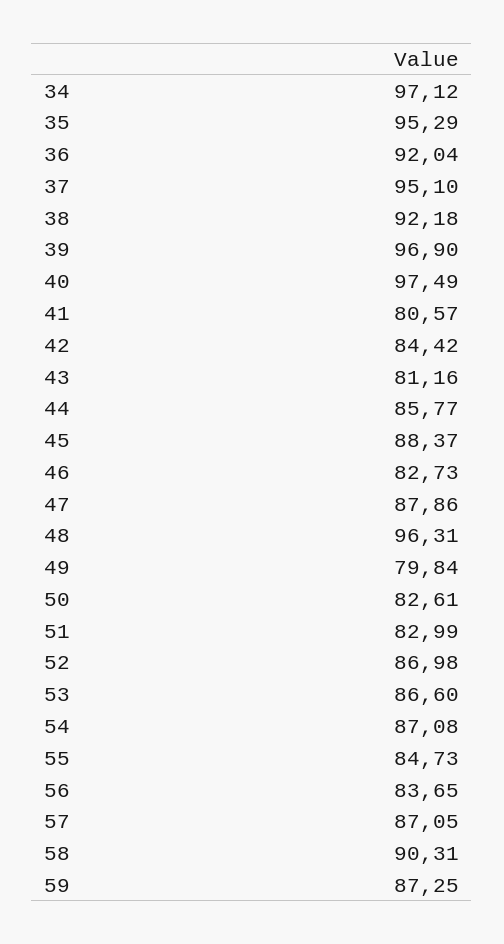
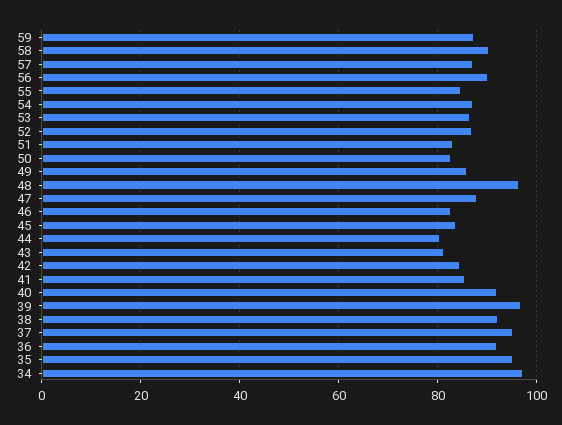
  {
    "34": 97.12,
    "35": 95.29,
    "36": 92.04,
    "37": 95.1,
    "38": 92.18,
    "39": 96.9,
-   "40": 97.49,
+   "40": 92,
-   "41": 80.57,
+   "41": 86,
    "42": 84.42,
    "43": 81.16,
-   "44": 85.77,
+   "44": 80,
-   "45": 88.37,
+   "45": 84,
    "46": 82.73,
    "47": 87.86,
    "48": 96.31,
-   "49": 79.84,
+   "49": 86,
    "50": 82.61,
    "51": 82.99,
    "52": 86.98,
    "53": 86.6,
    "54": 87.08,
    "55": 84.73,
-   "56": 83.65,
+   "56": 90,
    "57": 87.05,
    "58": 90.31,
    "59": 87.25
  }

